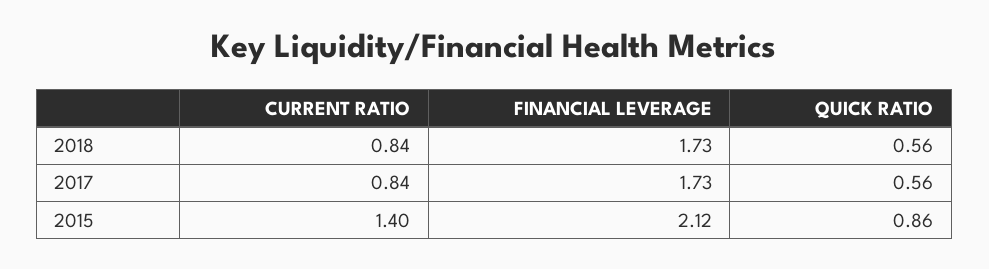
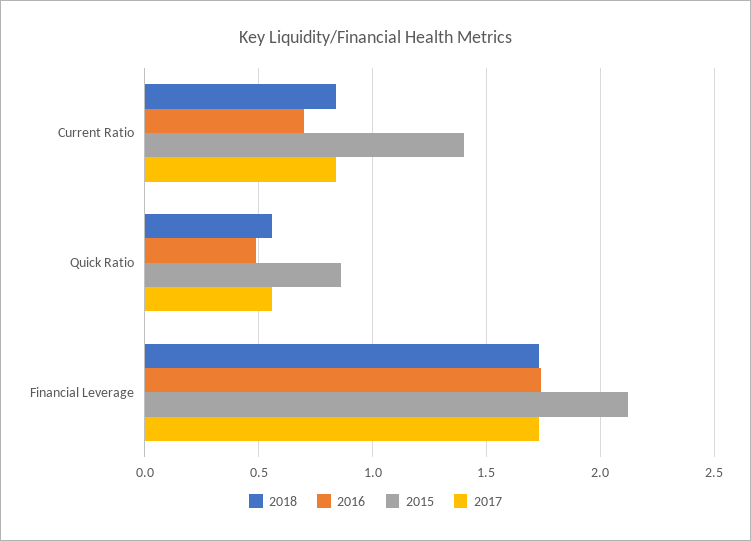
  {
    "2018": {
      "CURRENT RATIO": 0.84,
      "FINANCIAL LEVERAGE": 1.73,
      "QUICK RATIO": 0.56
    },
    "2017": {
      "CURRENT RATIO": 0.84,
      "FINANCIAL LEVERAGE": 1.73,
      "QUICK RATIO": 0.56
    },
    "2015": {
      "CURRENT RATIO": 1.4,
      "FINANCIAL LEVERAGE": 2.12,
      "QUICK RATIO": 0.86
-   }
+   },
+   "2016": {
+     "CURRENT RATIO": 0.7,
+     "QUICK RATIO": 0.5,
+     "FINANCIAL LEVERAGE": 1.75
+   }
  }

